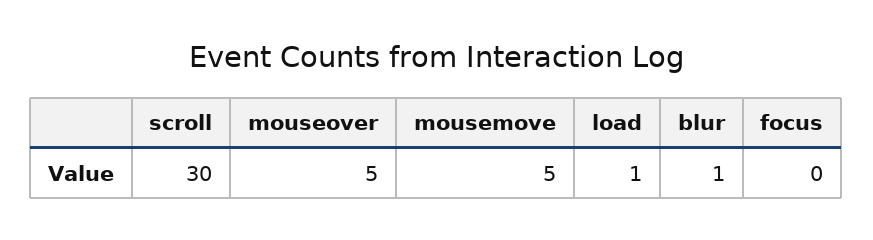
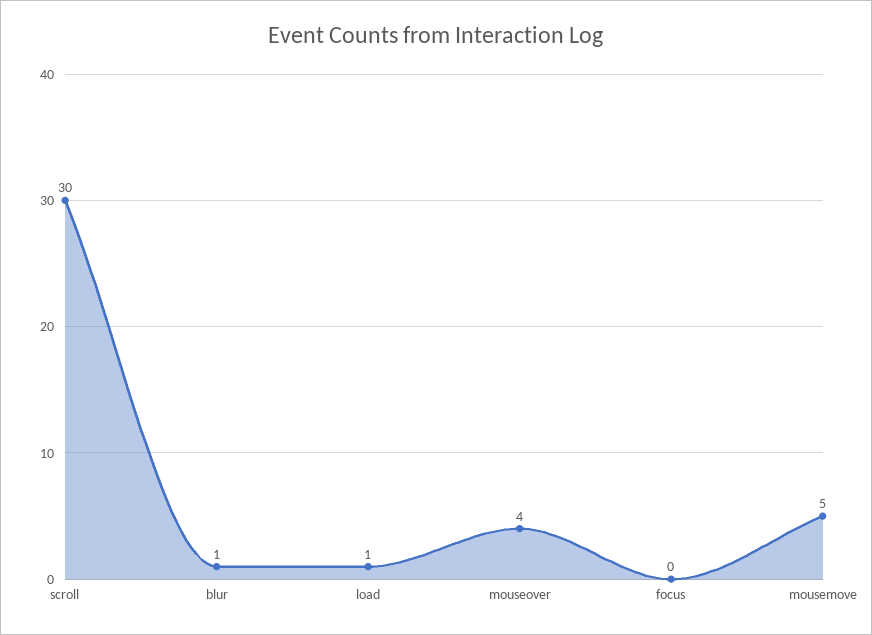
  {
    "scroll": 30,
-   "mouseover": 5,
+   "mouseover": 4,
    "mousemove": 5,
    "load": 1,
    "blur": 1,
    "focus": 0
  }

